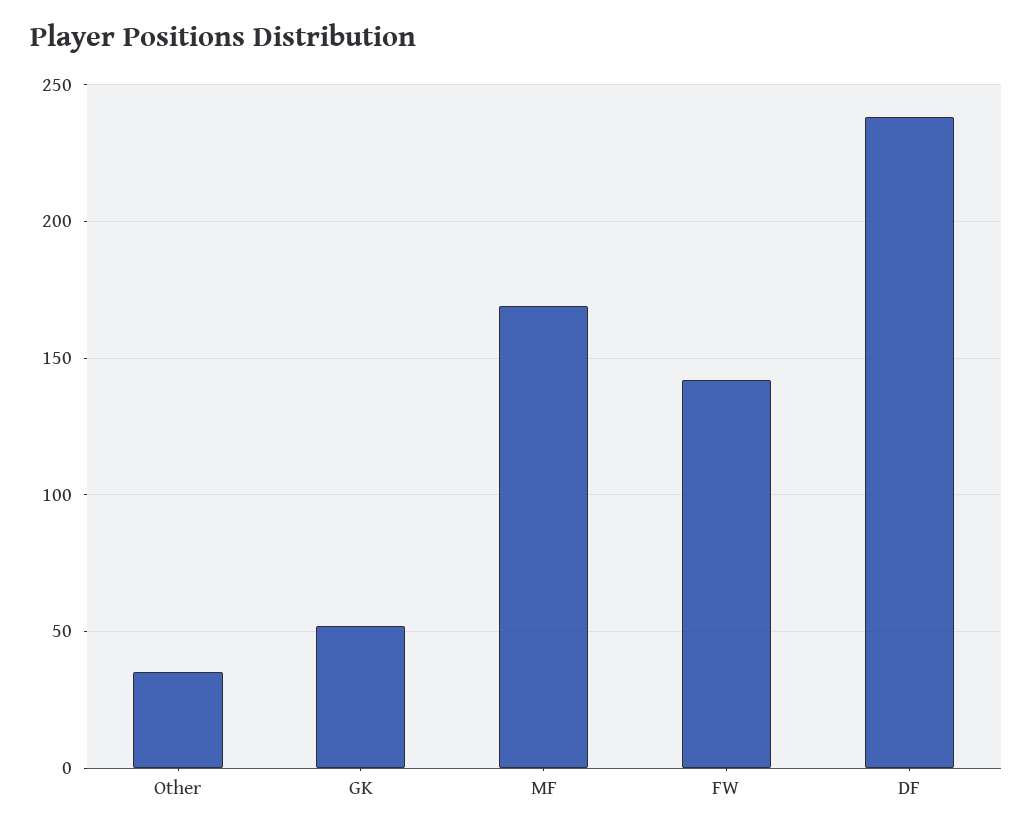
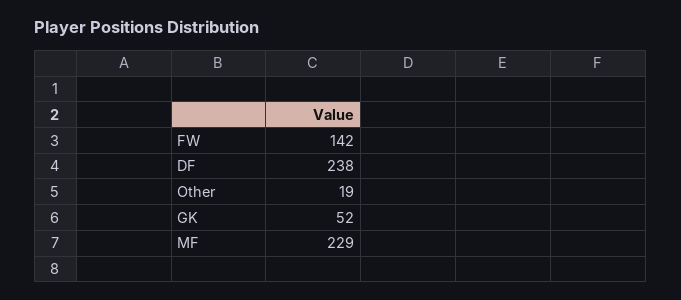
  {
-   "Other": 35,
+   "Other": 19,
    "GK": 52,
-   "MF": 170,
+   "MF": 229,
    "FW": 142,
    "DF": 238
  }

